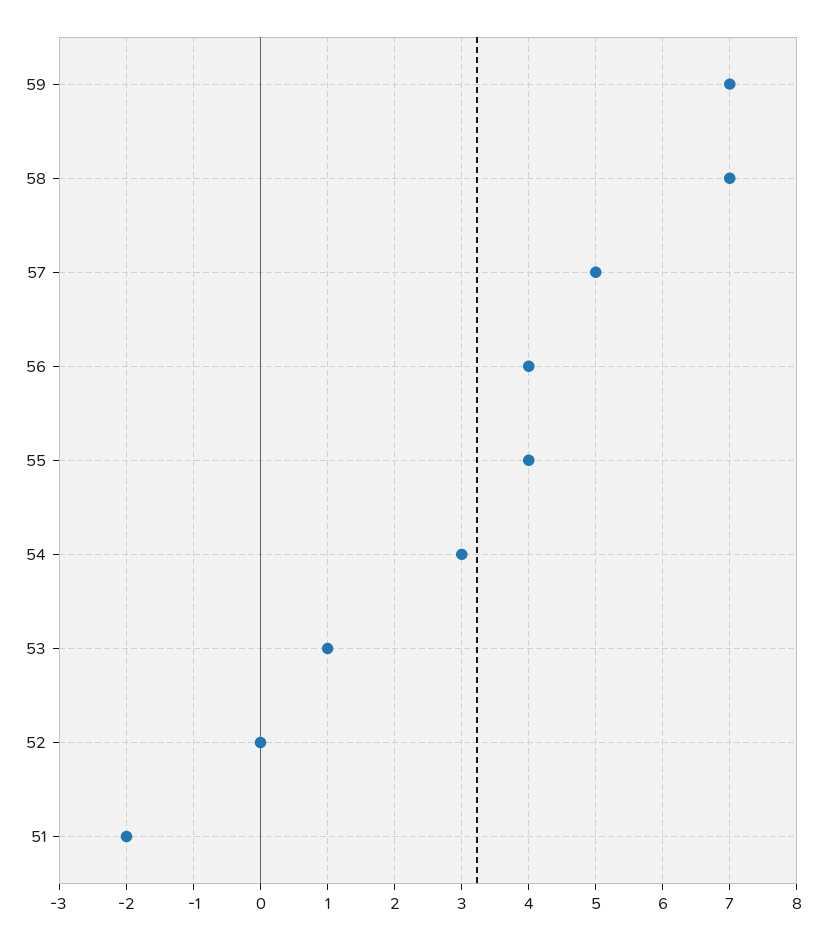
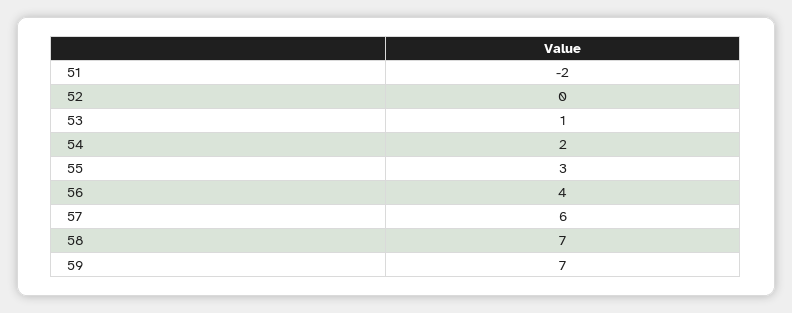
  {
    "59": 7,
    "58": 7,
-   "57": 5,
+   "57": 6,
    "56": 4,
-   "55": 4,
+   "55": 3,
-   "54": 3,
+   "54": 2,
    "53": 1,
    "52": 0,
    "51": -2
  }

